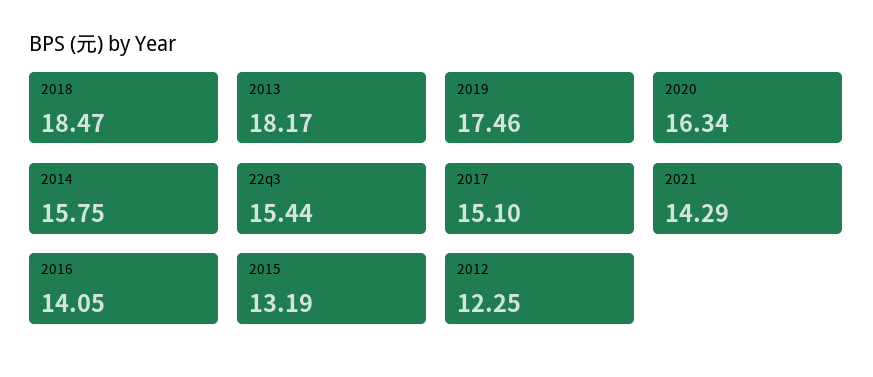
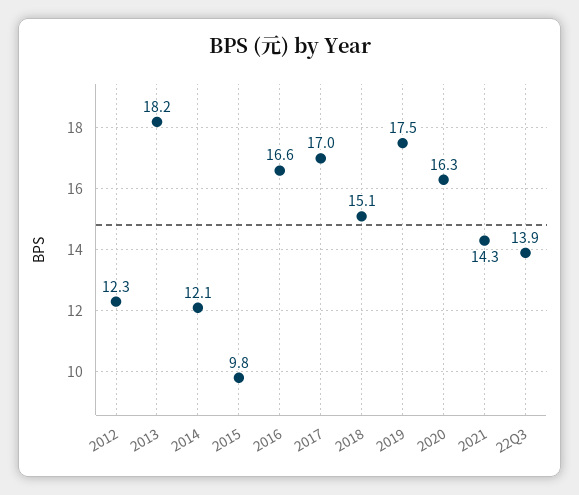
  {
-   "2018": 18.47,
+   "2018": 15.1,
    "2013": 18.17,
    "2019": 17.46,
    "2020": 16.34,
-   "2014": 15.75,
+   "2014": 12.1,
-   "22q3": 15.44,
+   "22q3": 13.9,
-   "2017": 15.1,
+   "2017": 17,
    "2021": 14.29,
-   "2016": 14.05,
+   "2016": 16.6,
-   "2015": 13.19,
+   "2015": 9.8,
    "2012": 12.25
  }

